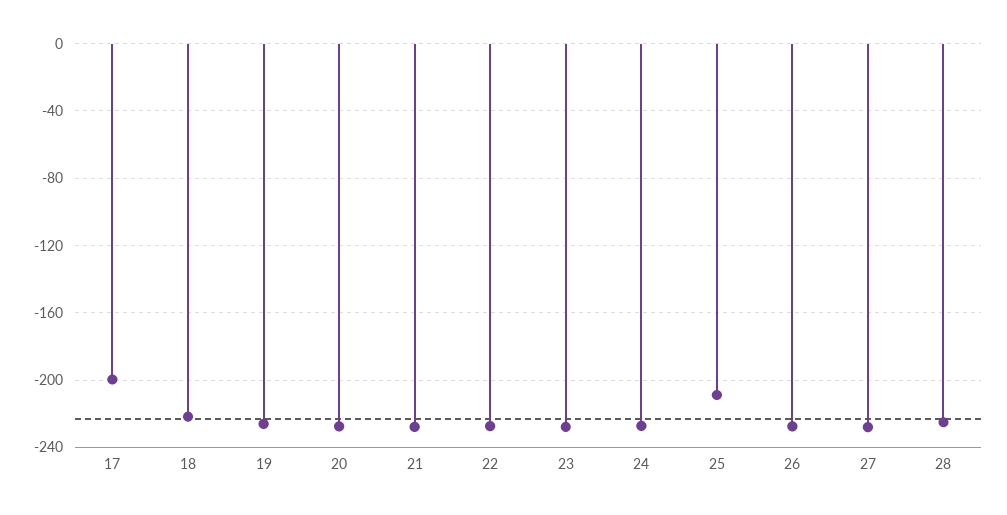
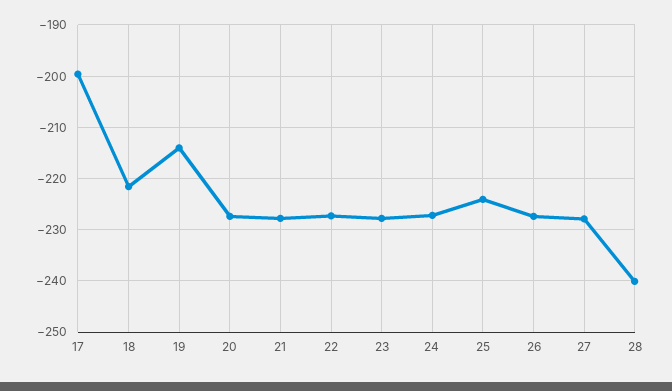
  {
    "17": -200,
    "18": -222,
-   "19": -225,
+   "19": -214,
    "20": -228,
    "21": -228,
    "22": -228,
    "23": -228,
    "24": -228,
-   "25": -210,
+   "25": -224,
    "26": -228,
    "27": -228,
-   "28": -225
+   "28": -240
  }

